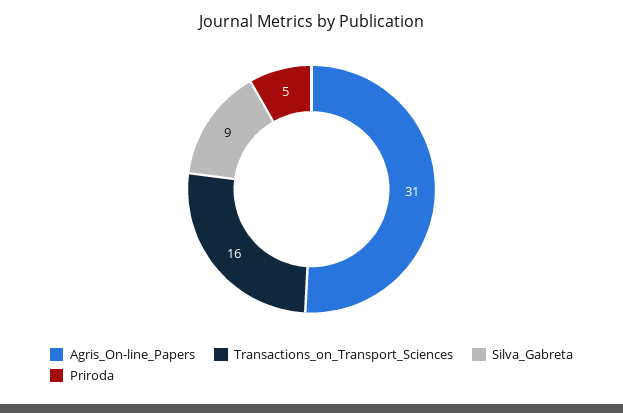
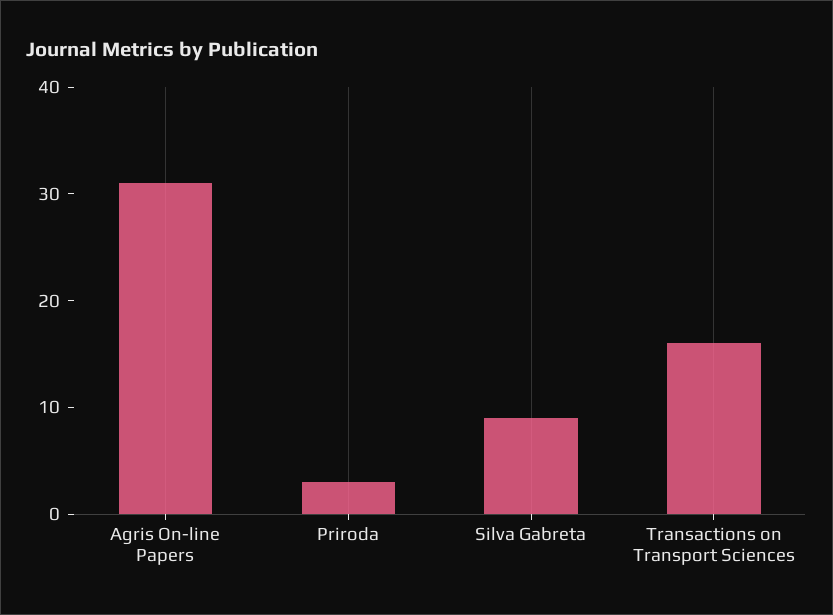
  {
    "Agris_On-line_Papers": 31,
    "Transactions_on_Transport_Sciences": 16,
    "Silva_Gabreta": 9,
-   "Priroda": 5
+   "Priroda": 3
  }

